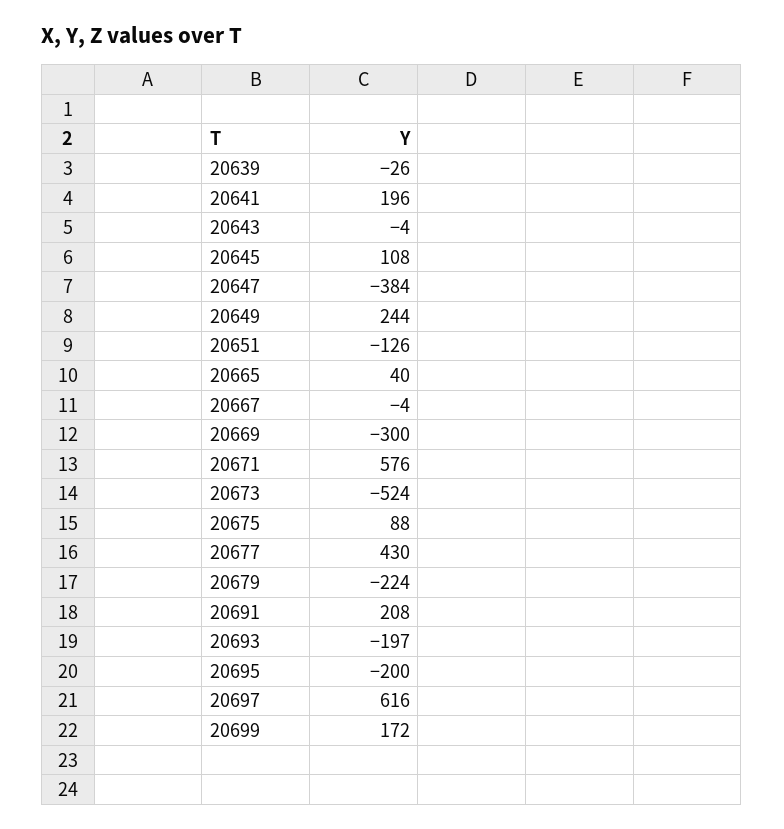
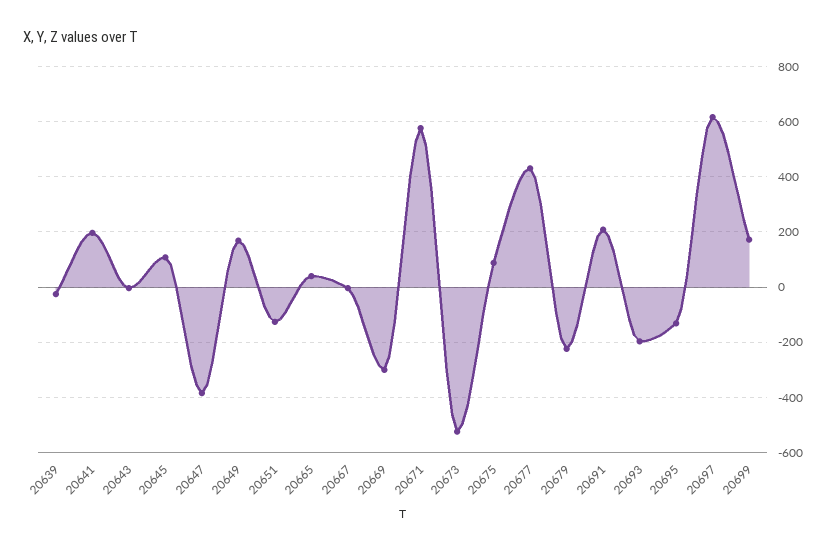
  {
    "20639": -26,
    "20641": 196,
    "20643": -4,
    "20645": 108,
    "20647": -384,
-   "20649": 244,
+   "20649": 175,
    "20651": -126,
    "20665": 40,
    "20667": -4,
    "20669": -300,
    "20671": 576,
    "20673": -524,
    "20675": 88,
    "20677": 430,
    "20679": -224,
    "20691": 208,
    "20693": -197,
-   "20695": -200,
+   "20695": -125,
    "20697": 616,
    "20699": 172
  }

